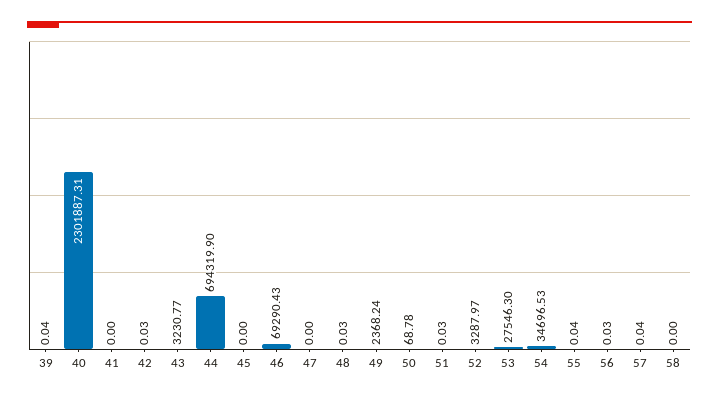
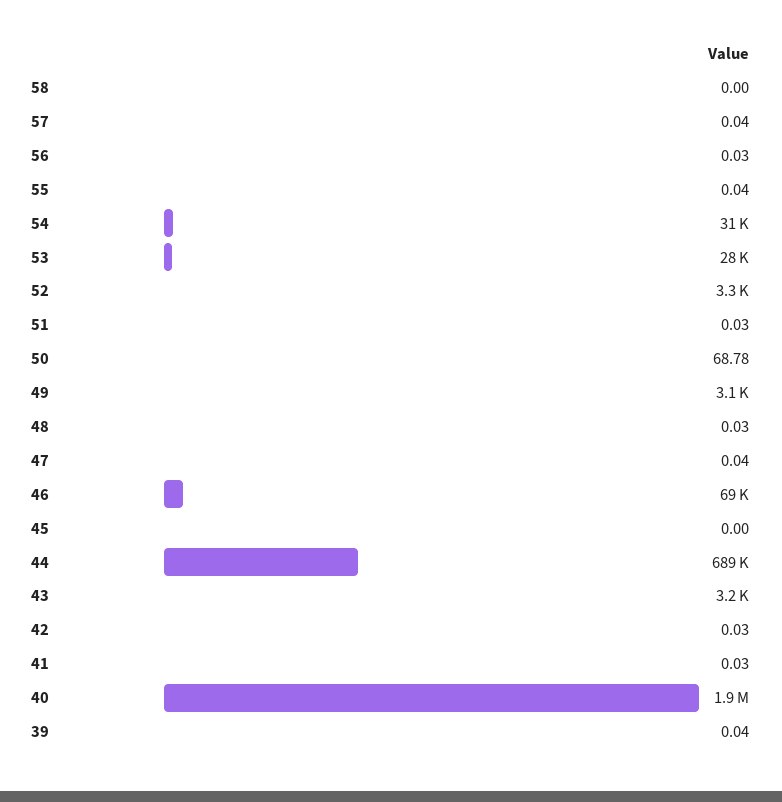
  {
    "39": 0.04,
-   "40": 2301887.31,
+   "40": 1900000,
-   "41": 0,
+   "41": 0.03,
    "42": 0.03,
    "43": 3230.77,
-   "44": 694319.9,
+   "44": 689000,
    "45": 0,
    "46": 69290.43,
-   "47": 0,
+   "47": 0.04,
    "48": 0.03,
-   "49": 2368.24,
+   "49": 3100,
    "50": 68.78,
    "51": 0.03,
    "52": 3287.97,
    "53": 27546.3,
-   "54": 34696.53,
+   "54": 31000,
    "55": 0.04,
    "56": 0.03,
    "57": 0.04,
    "58": 0
  }

